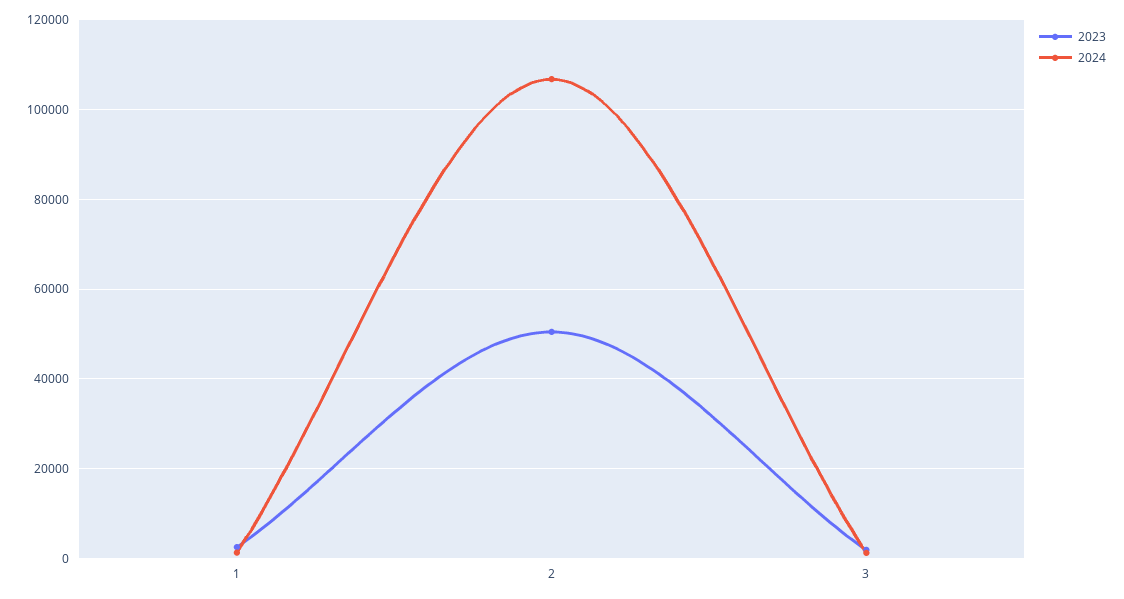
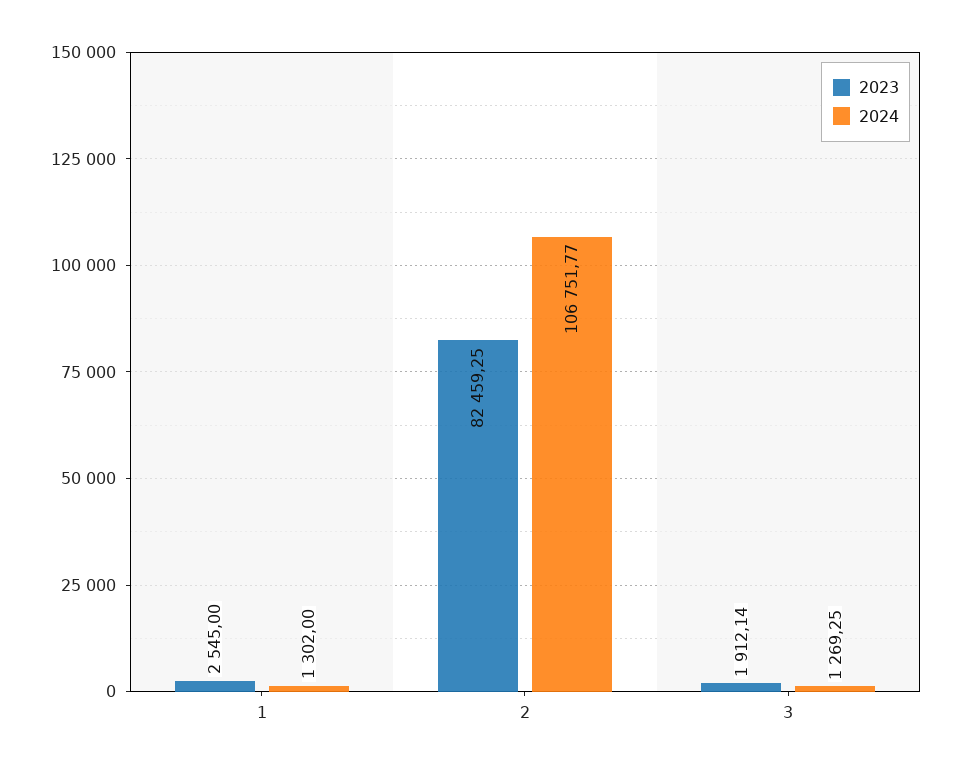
  {
    "2023": {
      "1": 2545,
-     "2": 50000,
+     "2": 82459.25,
      "3": 1912.14
    },
    "2024": {
      "1": 1302,
      "2": 106751.77,
      "3": 1269.25
    }
  }

